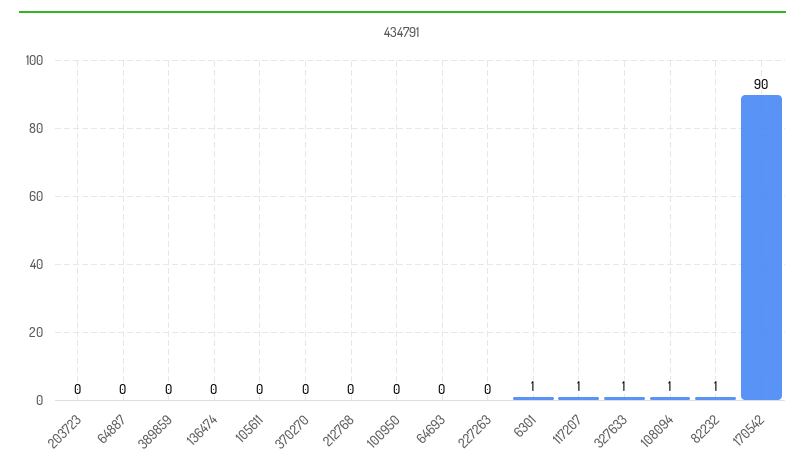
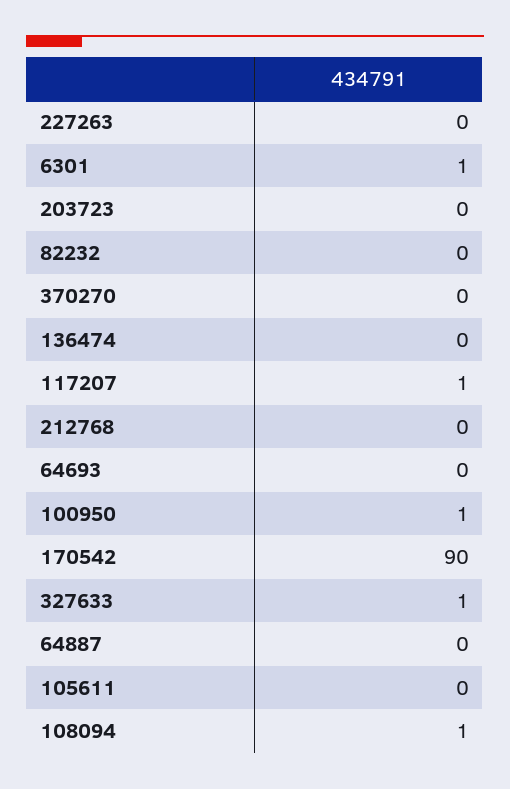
  {
    "203723": 0,
    "64887": 0,
-   "389859": 0,
    "136474": 0,
    "105611": 0,
    "370270": 0,
    "212768": 0,
-   "100950": 0,
+   "100950": 1,
    "64693": 0,
    "227263": 0,
    "6301": 1,
    "117207": 1,
    "327633": 1,
    "108094": 1,
-   "82232": 1,
+   "82232": 0,
    "170542": 90
  }

